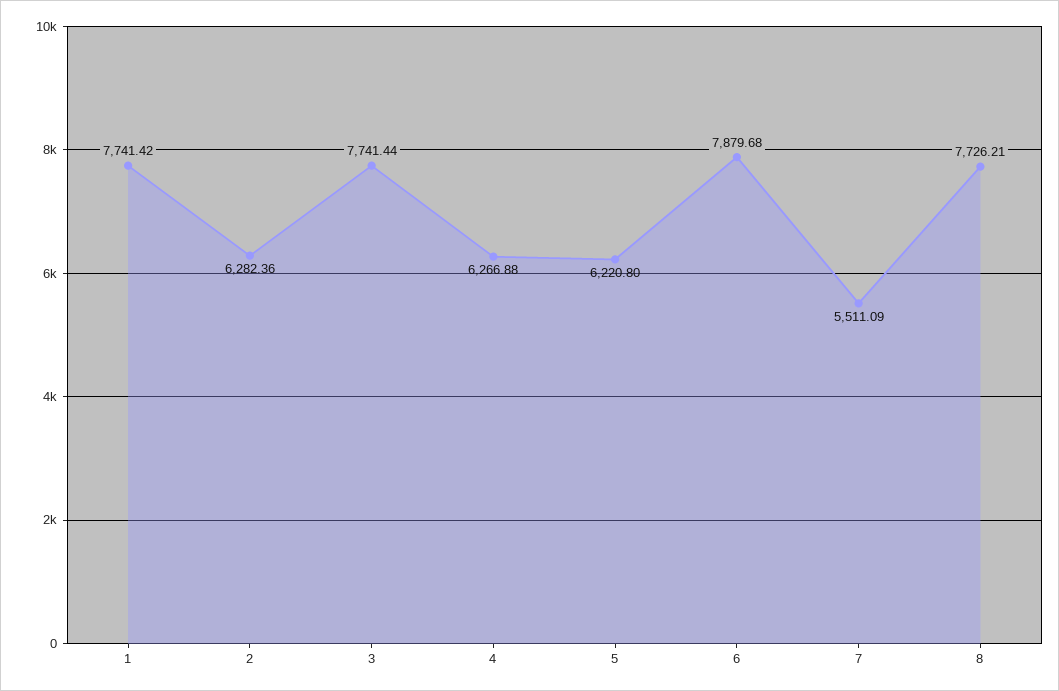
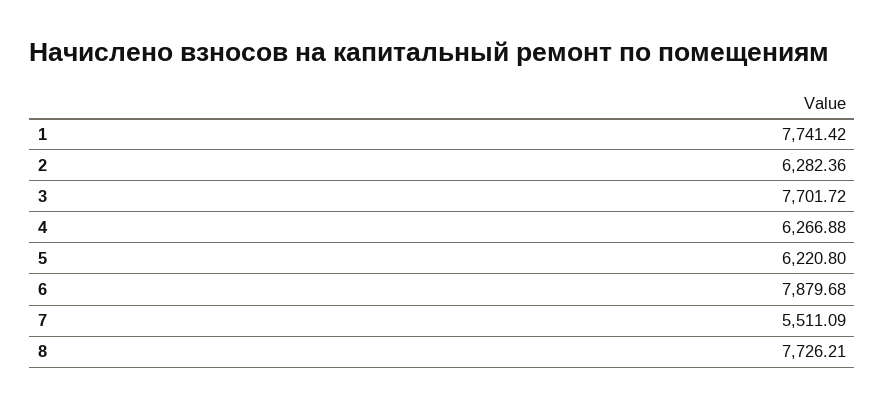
  {
    "1": 7741.42,
    "2": 6282.36,
-   "3": 7741.44,
+   "3": 7701.72,
    "4": 6266.88,
    "5": 6220.8,
    "6": 7879.68,
    "7": 5511.09,
    "8": 7726.21
  }

